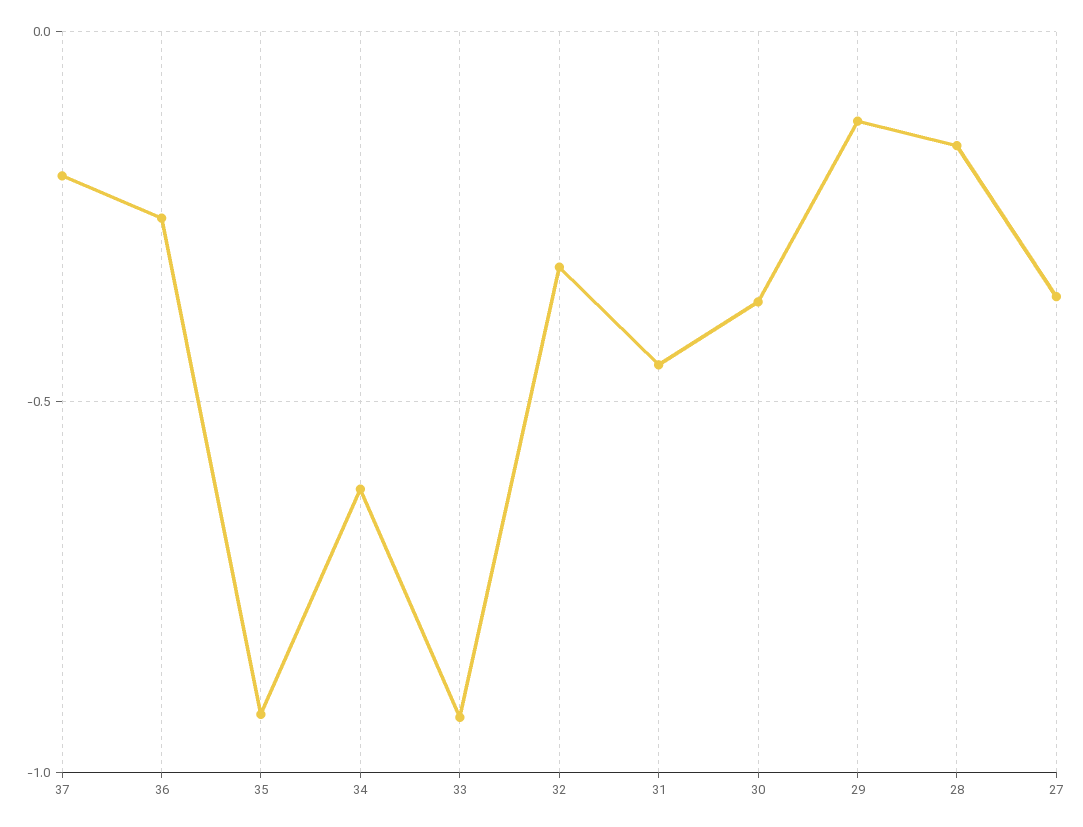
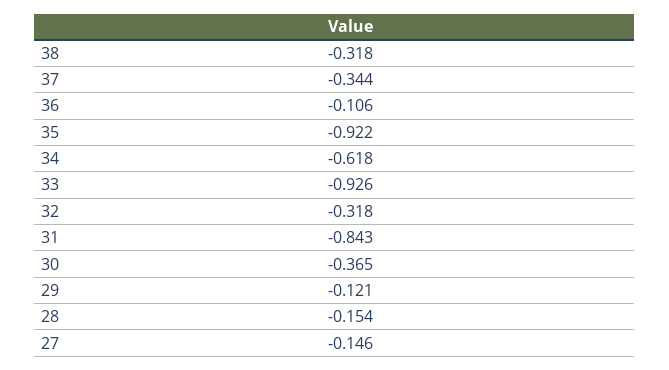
  {
-   "37": -0.2,
+   "37": -0.344,
-   "36": -0.25,
+   "36": -0.106,
    "35": -0.922,
    "34": -0.618,
    "33": -0.926,
    "32": -0.318,
-   "31": -0.45,
+   "31": -0.843,
    "30": -0.365,
    "29": -0.121,
    "28": -0.154,
-   "27": -0.35
+   "27": -0.146,
+   "38": -0.318
  }

